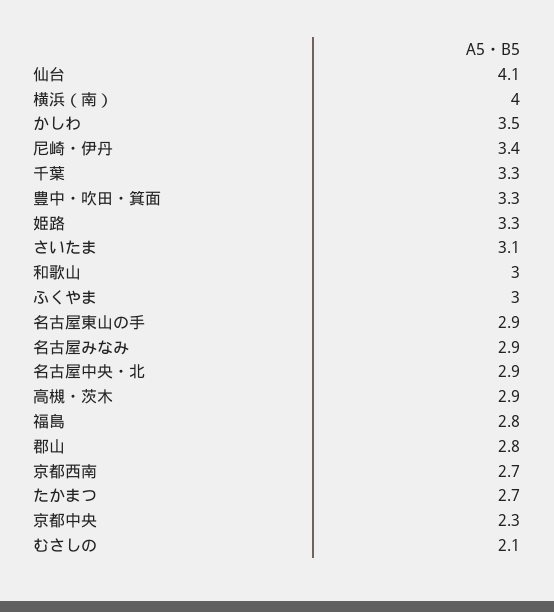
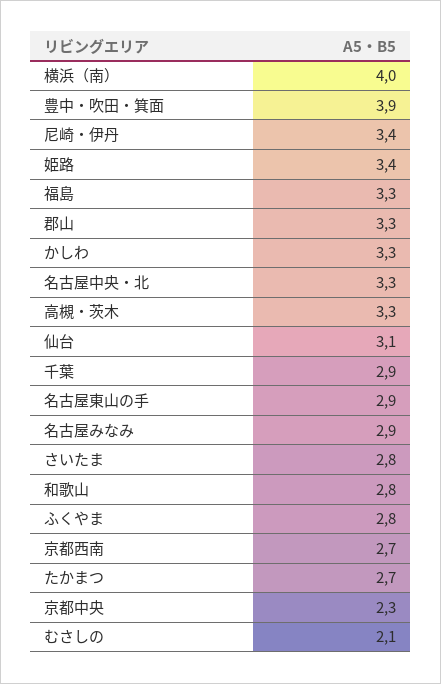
  {
-   "仙台": 4.1,
+   "仙台": 3.1,
    "横浜（南）": 4,
-   "かしわ": 3.5,
+   "かしわ": 3.3,
    "尼崎・伊丹": 3.4,
-   "千葉": 3.3,
+   "千葉": 2.9,
-   "豊中・吹田・箕面": 3.3,
+   "豊中・吹田・箕面": 3.9,
-   "姫路": 3.3,
+   "姫路": 3.4,
-   "さいたま": 3.1,
+   "さいたま": 2.8,
-   "和歌山": 3,
+   "和歌山": 2.8,
-   "ふくやま": 3,
+   "ふくやま": 2.8,
    "名古屋東山の手": 2.9,
    "名古屋みなみ": 2.9,
-   "名古屋中央・北": 2.9,
+   "名古屋中央・北": 3.3,
-   "高槻・茨木": 2.9,
+   "高槻・茨木": 3.3,
-   "福島": 2.8,
+   "福島": 3.3,
-   "郡山": 2.8,
+   "郡山": 3.3,
    "京都西南": 2.7,
    "たかまつ": 2.7,
    "京都中央": 2.3,
    "むさしの": 2.1
  }

